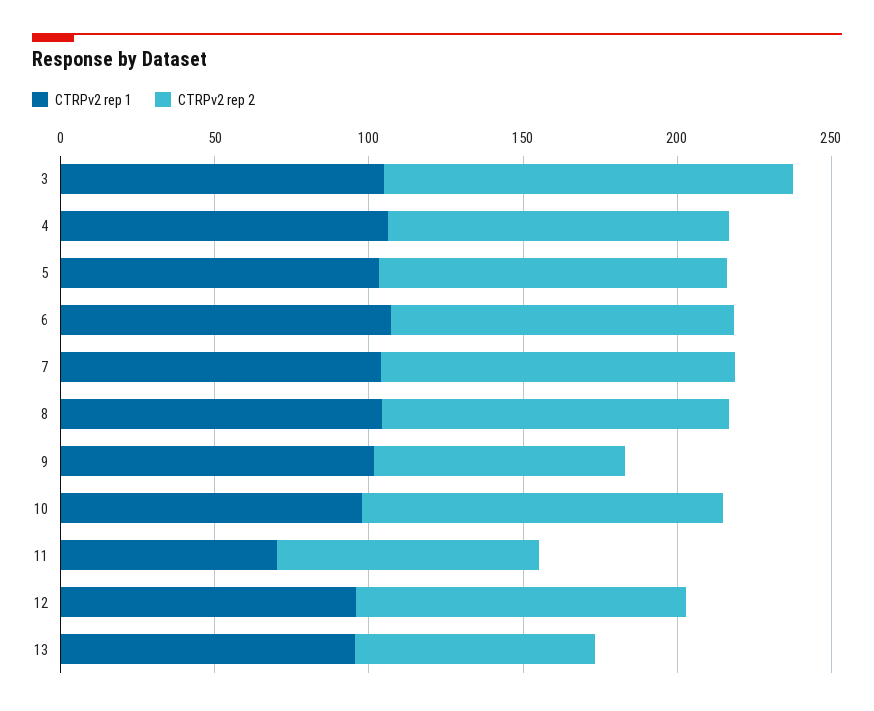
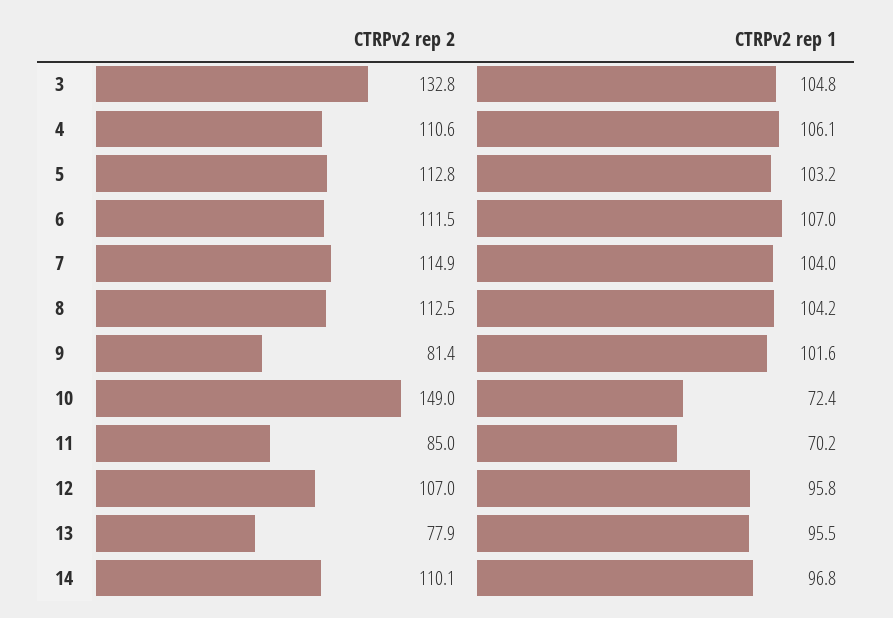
  {
    "CTRPv2 rep 1": {
      "3": 104.8,
      "4": 106.1,
      "5": 103.2,
      "6": 107,
      "7": 104,
      "8": 104.2,
      "9": 101.6,
-     "10": 100,
+     "10": 72.4,
      "11": 70.2,
      "12": 95.8,
-     "13": 95.5
+     "13": 95.5,
+     "14": 96.8
    },
    "CTRPv2 rep 2": {
      "3": 132.8,
      "4": 110.6,
      "5": 112.8,
      "6": 111.5,
      "7": 114.9,
      "8": 112.5,
      "9": 81.4,
-     "10": 120,
+     "10": 149,
      "11": 85,
      "12": 107,
-     "13": 77.9
+     "13": 77.9,
+     "14": 110.1
    }
  }

